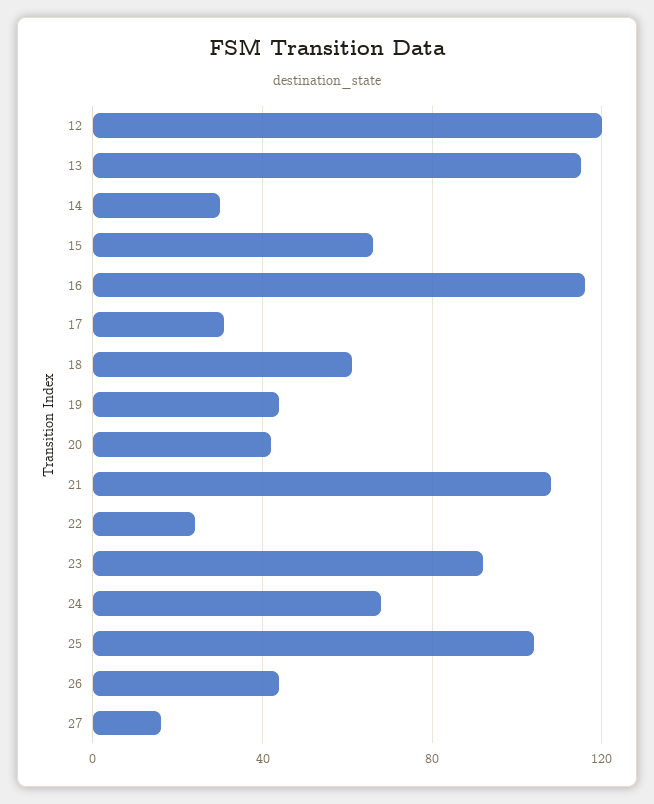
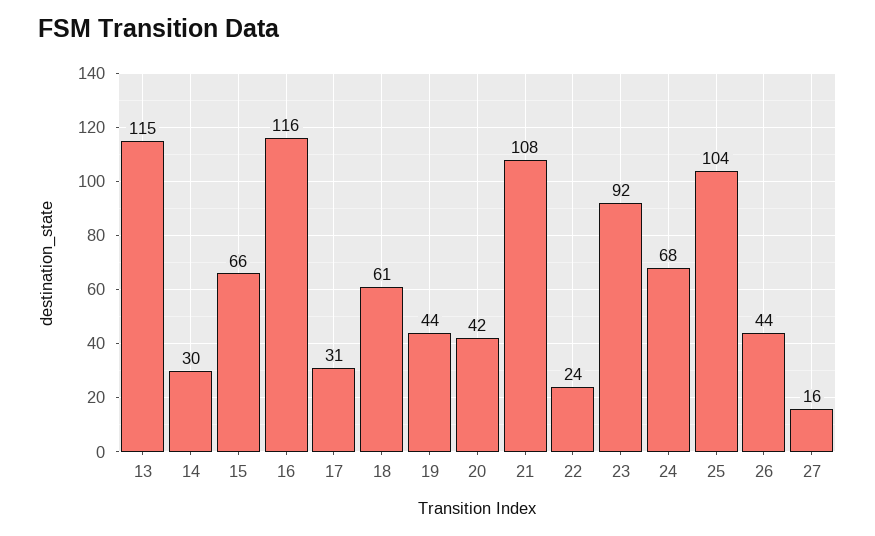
  {
-   "12": 120,
    "13": 115,
    "14": 30,
    "15": 66,
    "16": 116,
    "17": 31,
    "18": 61,
    "19": 44,
    "20": 42,
    "21": 108,
    "22": 24,
    "23": 92,
    "24": 68,
    "25": 104,
    "26": 44,
    "27": 16
  }

